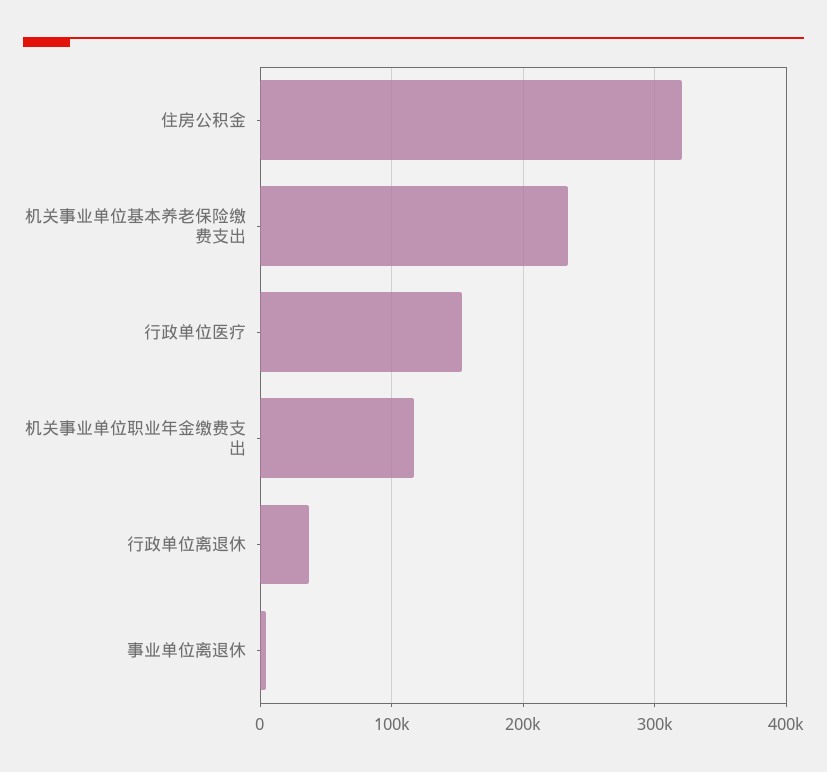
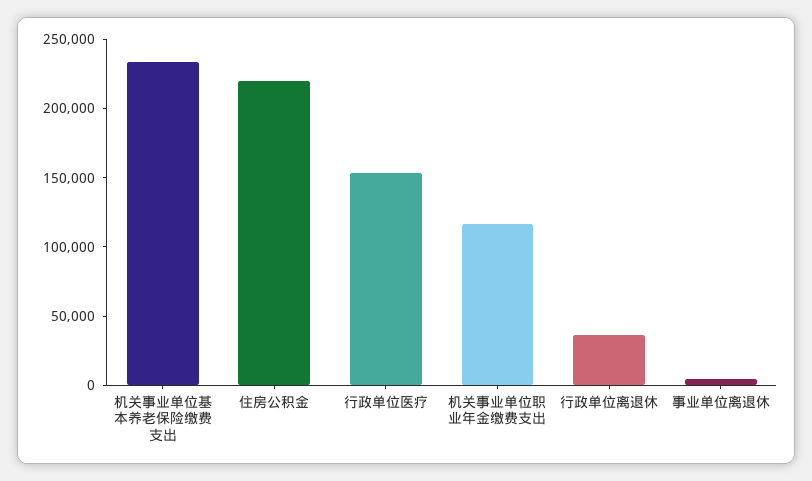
  {
-   "住房公积金": 320000,
+   "住房公积金": 220000,
    "机关事业单位基本养老保险缴费支出": 230000,
    "行政单位医疗": 150000,
    "机关事业单位职业年金缴费支出": 120000,
    "行政单位离退休": 40000,
    "事业单位离退休": 0
  }

